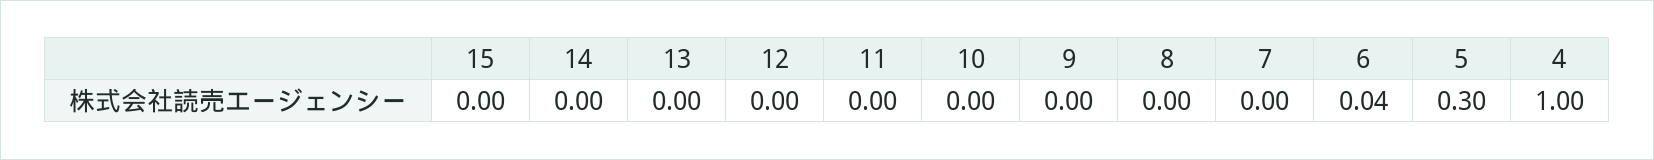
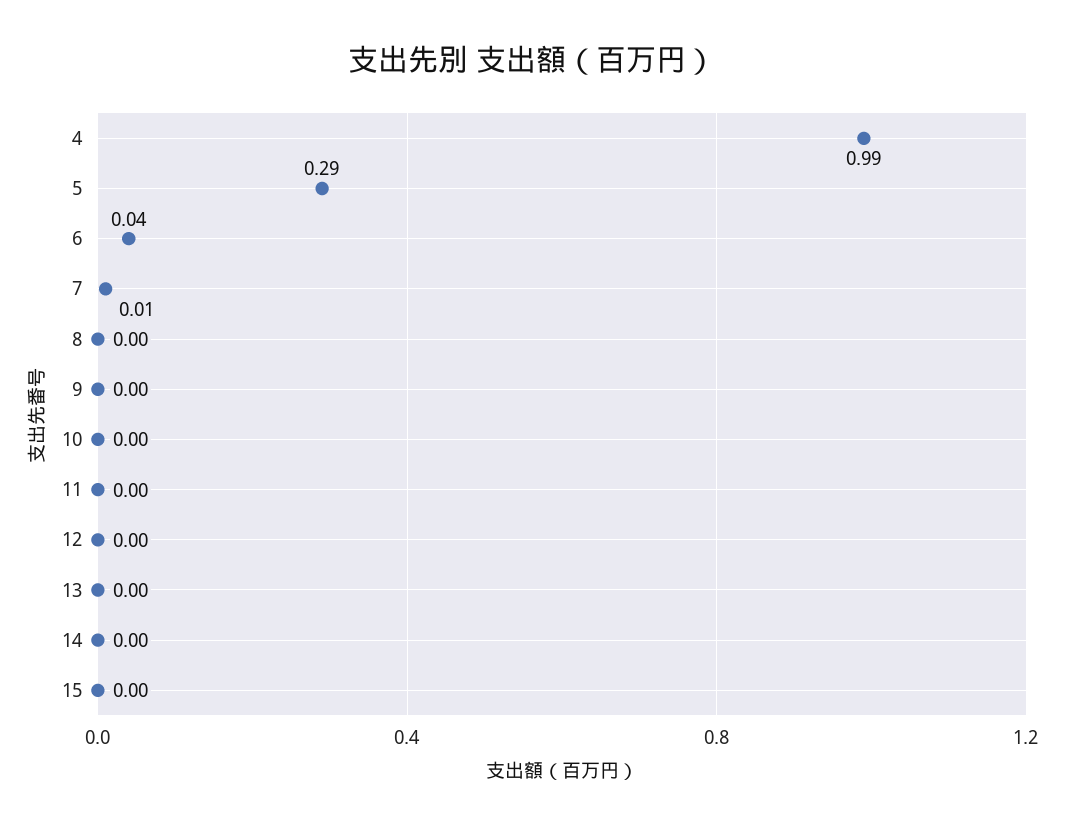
  {
    "15": 0,
    "14": 0,
    "13": 0,
    "12": 0,
    "11": 0,
    "10": 0,
    "9": 0,
    "8": 0,
-   "7": 0,
+   "7": 0.01,
    "6": 0.04,
-   "5": 0.3,
+   "5": 0.29,
-   "4": 1
+   "4": 0.99
  }

